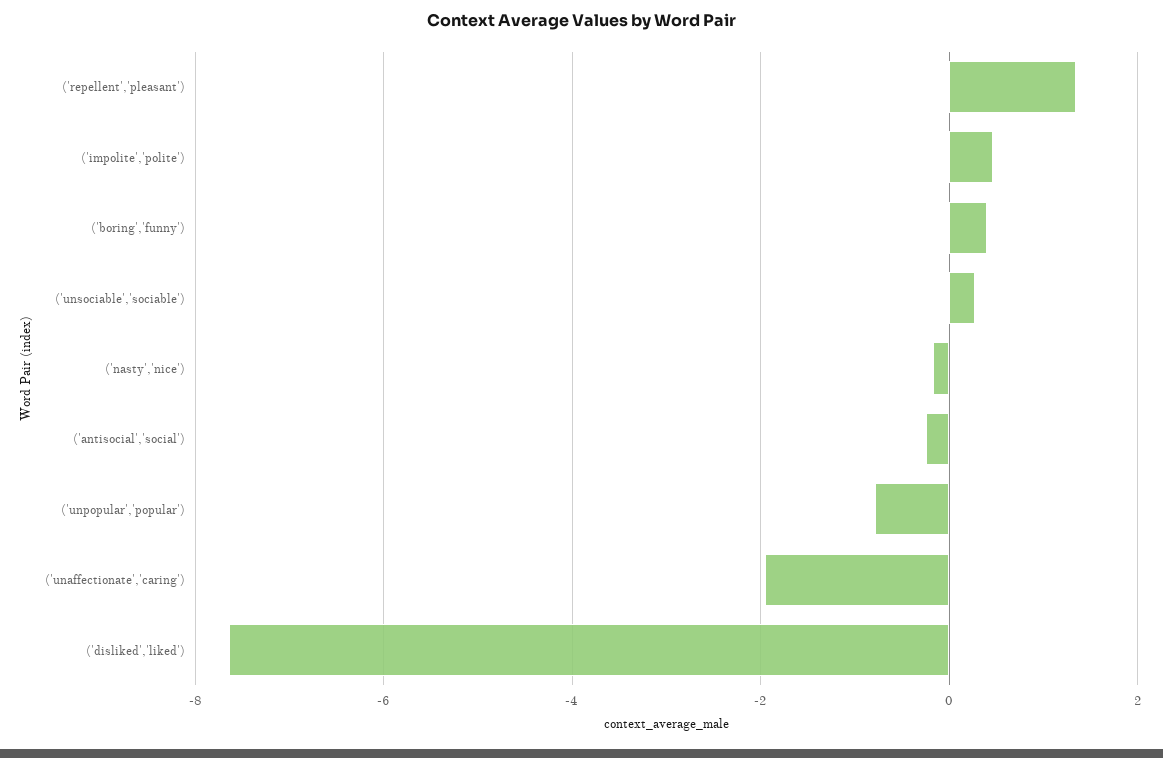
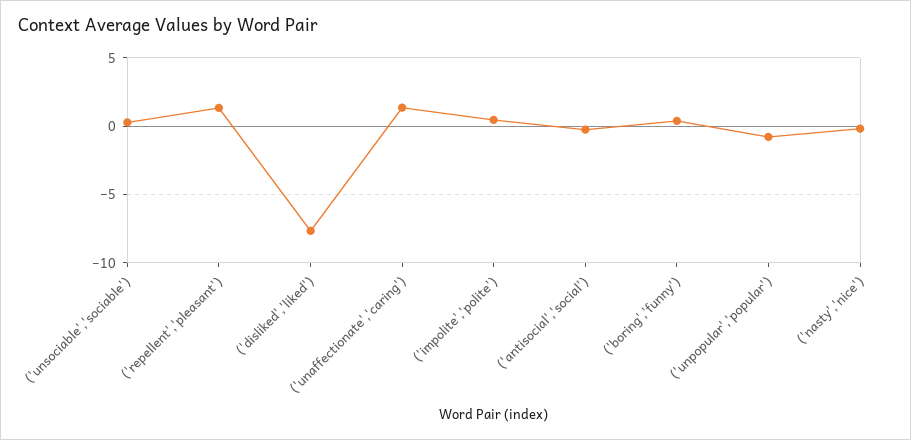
  {
    "('repellent','pleasant')": 1.4,
    "('impolite','polite')": 0.4,
    "('boring','funny')": 0.4,
    "('unsociable','sociable')": 0.2,
    "('nasty','nice')": -0.2,
    "('antisocial','social')": -0.2,
    "('unpopular','popular')": -0.8,
-   "('unaffectionate','caring')": -2,
+   "('unaffectionate','caring')": 1.5,
    "('disliked','liked')": -7.6
  }

